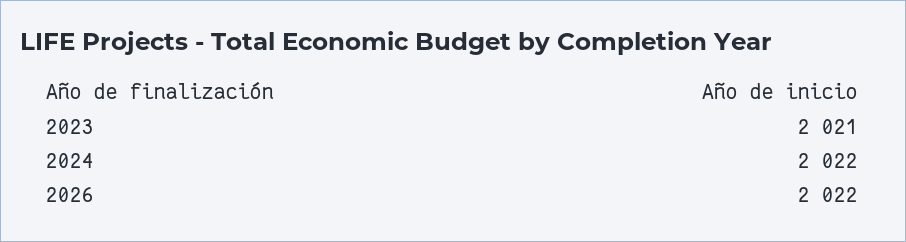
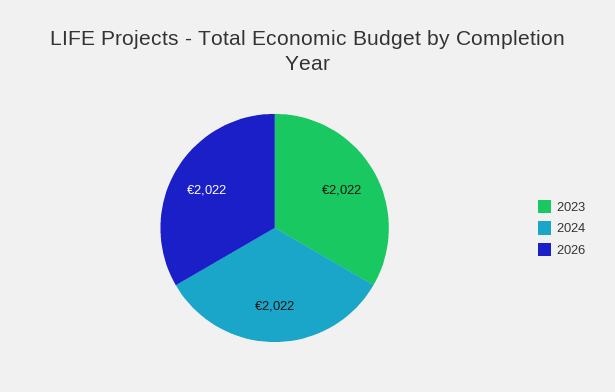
  {
-   "2023": 2021,
+   "2023": 2022,
    "2024": 2022,
    "2026": 2022
  }

